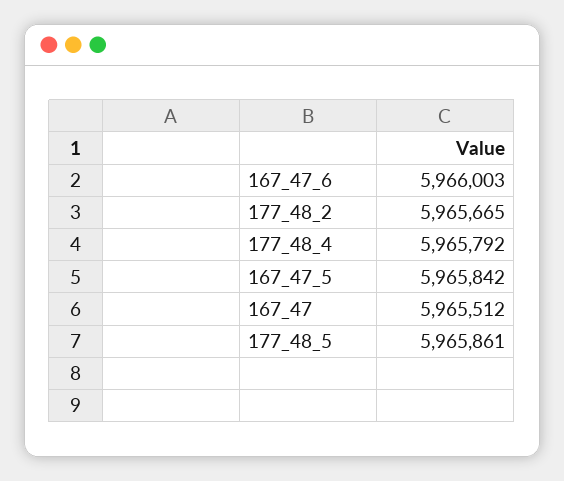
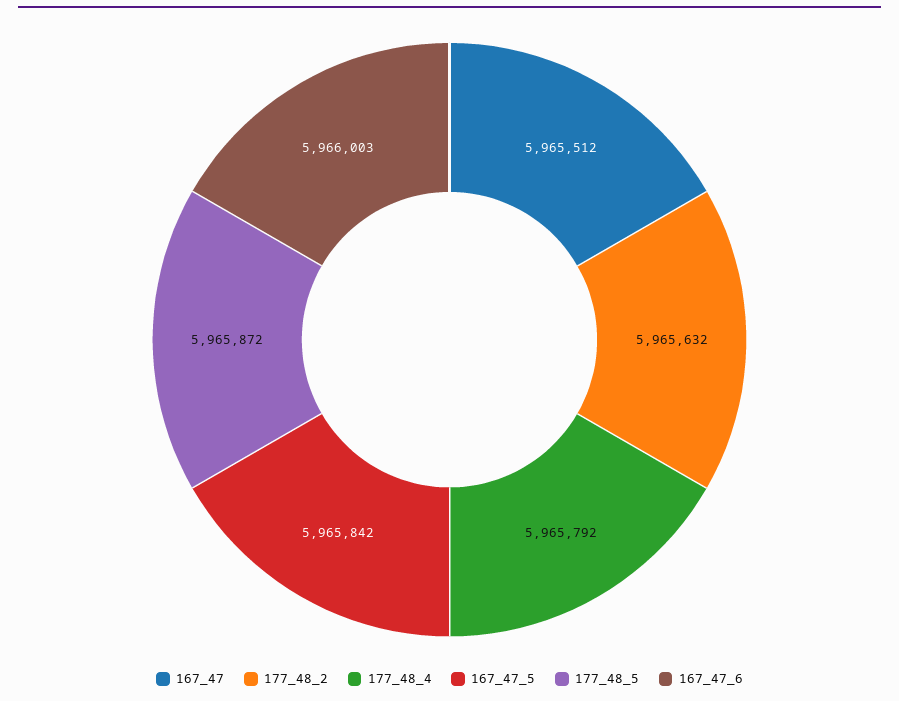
  {
    "167_47_6": 5966003,
-   "177_48_2": 5965665,
+   "177_48_2": 5965632,
    "177_48_4": 5965792,
    "167_47_5": 5965842,
    "167_47": 5965512,
-   "177_48_5": 5965861
+   "177_48_5": 5965872
  }

